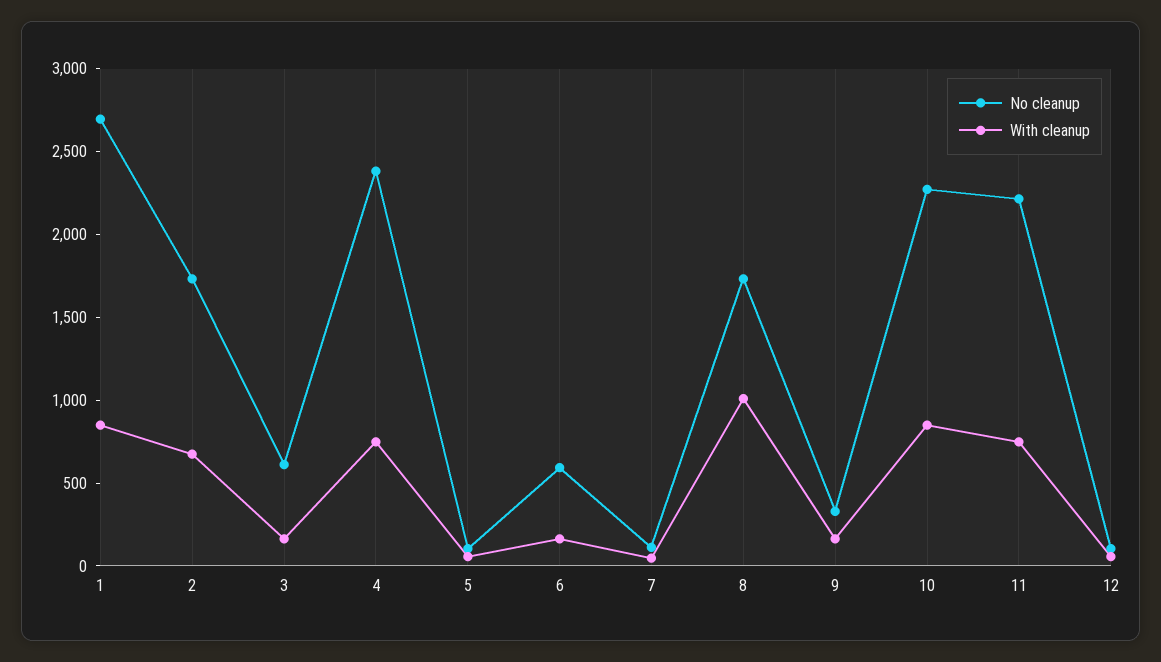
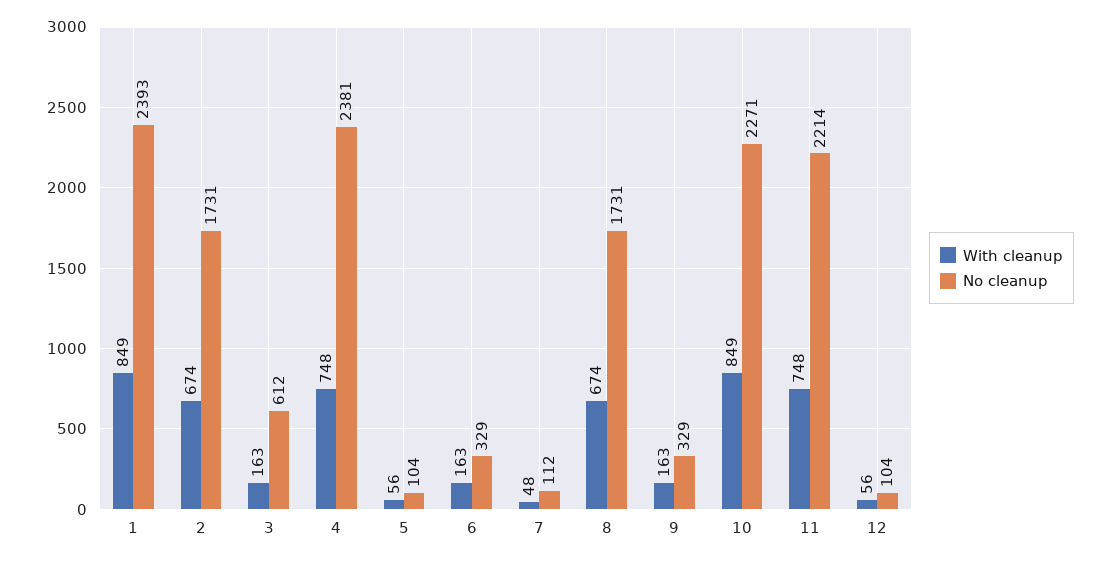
  {
    "No cleanup": {
-     "1": 2700,
+     "1": 2393,
      "2": 1731,
      "3": 612,
      "4": 2381,
      "5": 104,
-     "6": 600,
+     "6": 329,
      "7": 112,
      "8": 1731,
      "9": 329,
      "10": 2271,
      "11": 2214,
      "12": 104
    },
    "With cleanup": {
      "1": 849,
      "2": 674,
      "3": 163,
      "4": 748,
      "5": 56,
      "6": 163,
      "7": 48,
-     "8": 1000,
+     "8": 674,
      "9": 163,
      "10": 849,
      "11": 748,
      "12": 56
    }
  }

